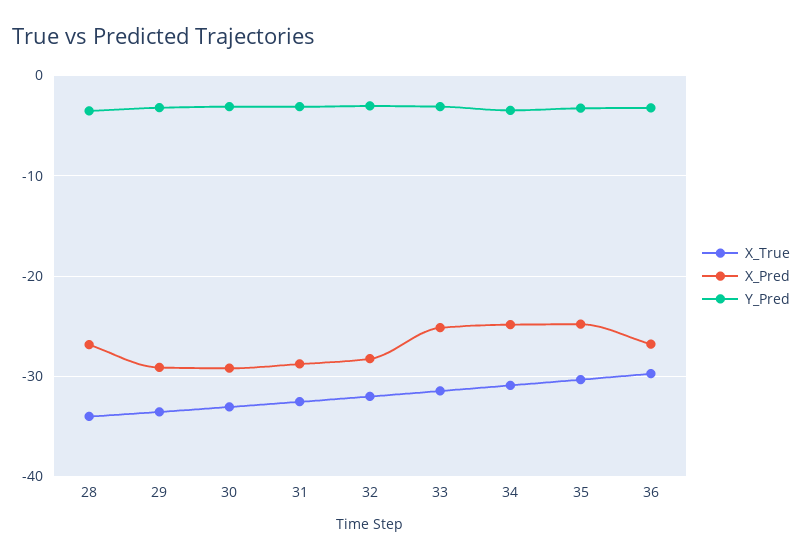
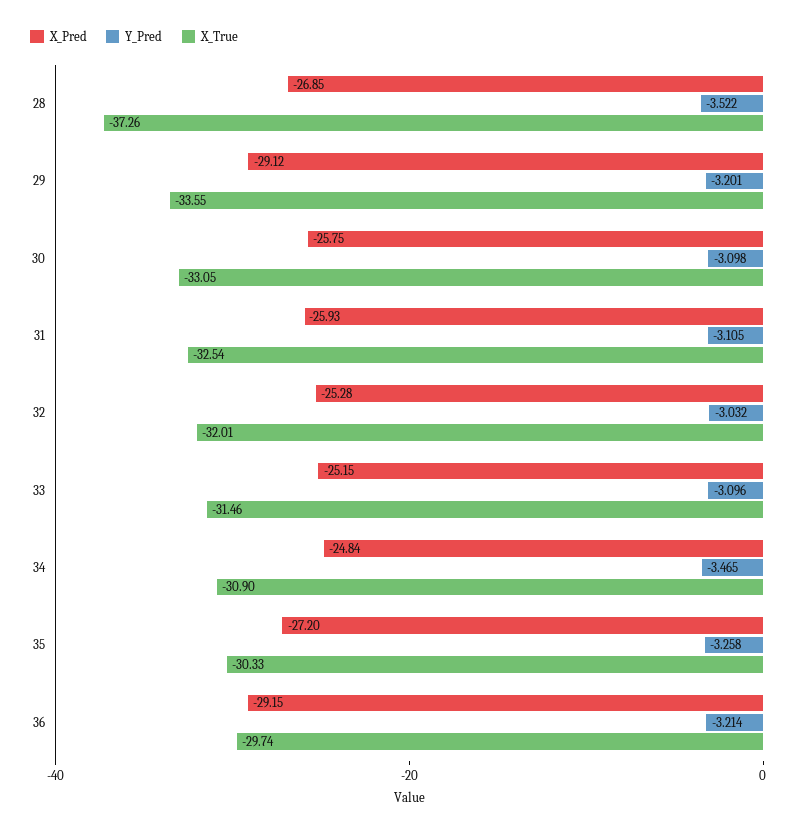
  {
    "X_True": {
-     "28": -34,
+     "28": -37.26,
      "29": -33.55,
      "30": -33.05,
      "31": -32.54,
      "32": -32.01,
      "33": -31.46,
      "34": -30.9,
      "35": -30.33,
      "36": -29.74
    },
    "X_Pred": {
      "28": -26.85,
      "29": -29.12,
-     "30": -29,
+     "30": -25.75,
-     "31": -29,
+     "31": -25.93,
-     "32": -28,
+     "32": -25.28,
      "33": -25.15,
      "34": -24.84,
-     "35": -25,
+     "35": -27.2,
-     "36": -27
+     "36": -29.15
    },
    "Y_Pred": {
      "28": -3.522,
      "29": -3.201,
      "30": -3.098,
      "31": -3.105,
      "32": -3.032,
      "33": -3.096,
      "34": -3.465,
      "35": -3.258,
      "36": -3.214
    }
  }

